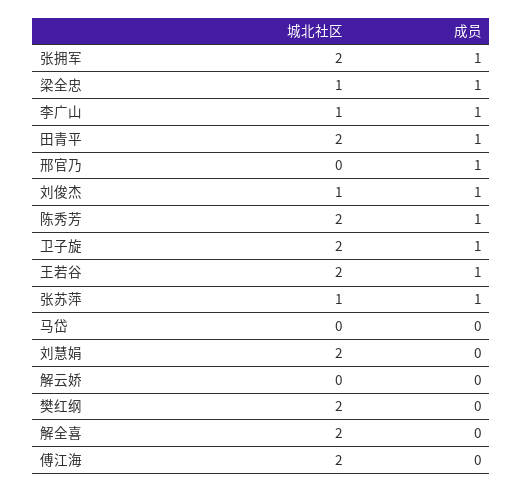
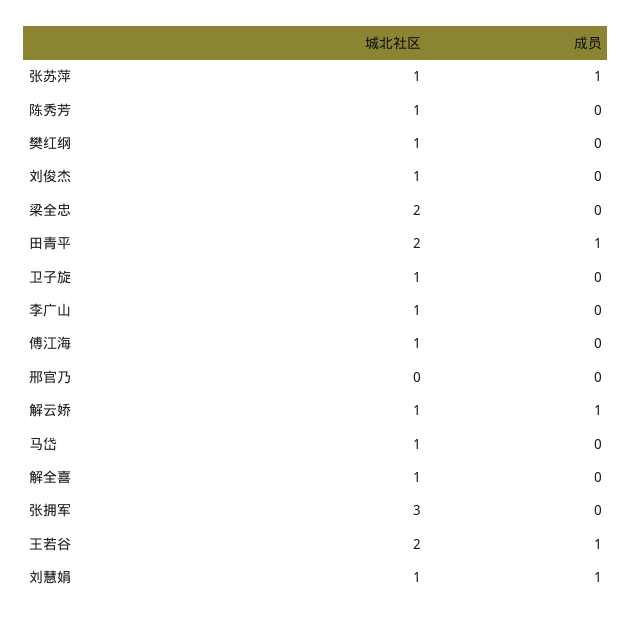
  {
    "城北社区": {
-     "张拥军": 2,
+     "张拥军": 3,
-     "梁全忠": 1,
+     "梁全忠": 2,
      "李广山": 1,
      "田青平": 2,
      "邢官乃": 0,
      "刘俊杰": 1,
-     "陈秀芳": 2,
+     "陈秀芳": 1,
-     "卫子旋": 2,
+     "卫子旋": 1,
      "王若谷": 2,
      "张苏萍": 1,
-     "马岱": 0,
+     "马岱": 1,
-     "刘慧娟": 2,
+     "刘慧娟": 1,
-     "解云娇": 0,
+     "解云娇": 1,
-     "樊红纲": 2,
+     "樊红纲": 1,
-     "解全喜": 2,
+     "解全喜": 1,
-     "傅江海": 2
+     "傅江海": 1
    },
    "成员": {
-     "张拥军": 1,
+     "张拥军": 0,
-     "梁全忠": 1,
+     "梁全忠": 0,
-     "李广山": 1,
+     "李广山": 0,
      "田青平": 1,
-     "邢官乃": 1,
+     "邢官乃": 0,
-     "刘俊杰": 1,
+     "刘俊杰": 0,
-     "陈秀芳": 1,
+     "陈秀芳": 0,
-     "卫子旋": 1,
+     "卫子旋": 0,
      "王若谷": 1,
      "张苏萍": 1,
      "马岱": 0,
-     "刘慧娟": 0,
+     "刘慧娟": 1,
-     "解云娇": 0,
+     "解云娇": 1,
      "樊红纲": 0,
      "解全喜": 0,
      "傅江海": 0
    }
  }

